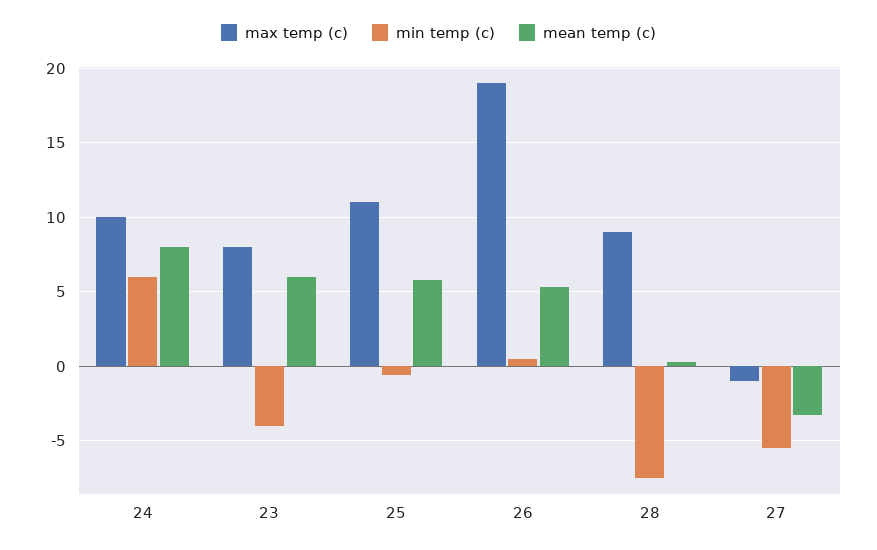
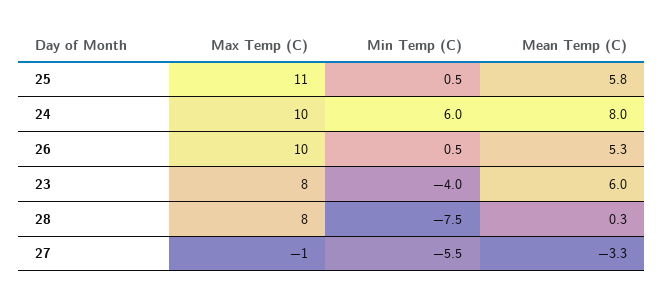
  {
    "max temp (c)": {
      "24": 10,
      "23": 8,
      "25": 11,
-     "26": 19,
+     "26": 10,
-     "28": 9,
+     "28": 8,
      "27": -1
    },
    "min temp (c)": {
      "24": 6,
      "23": -4,
-     "25": -0.5,
+     "25": 0.5,
      "26": 0.5,
      "28": -7.5,
      "27": -5.5
    },
    "mean temp (c)": {
      "24": 8,
      "23": 6,
      "25": 5.8,
      "26": 5.3,
      "28": 0.3,
      "27": -3.3
    }
  }

